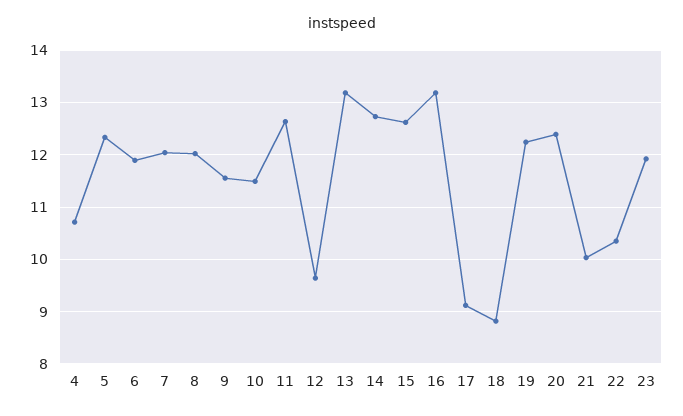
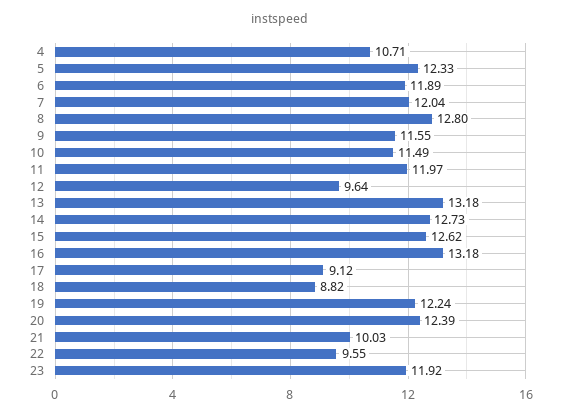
  {
    "4": 10.71,
    "5": 12.33,
    "6": 11.89,
    "7": 12.04,
-   "8": 12,
+   "8": 12.8,
    "9": 11.55,
    "10": 11.49,
-   "11": 12.6,
+   "11": 11.97,
    "12": 9.64,
    "13": 13.18,
    "14": 12.73,
    "15": 12.62,
    "16": 13.18,
    "17": 9.12,
    "18": 8.82,
    "19": 12.24,
    "20": 12.39,
    "21": 10.03,
-   "22": 10.4,
+   "22": 9.55,
    "23": 11.92
  }

